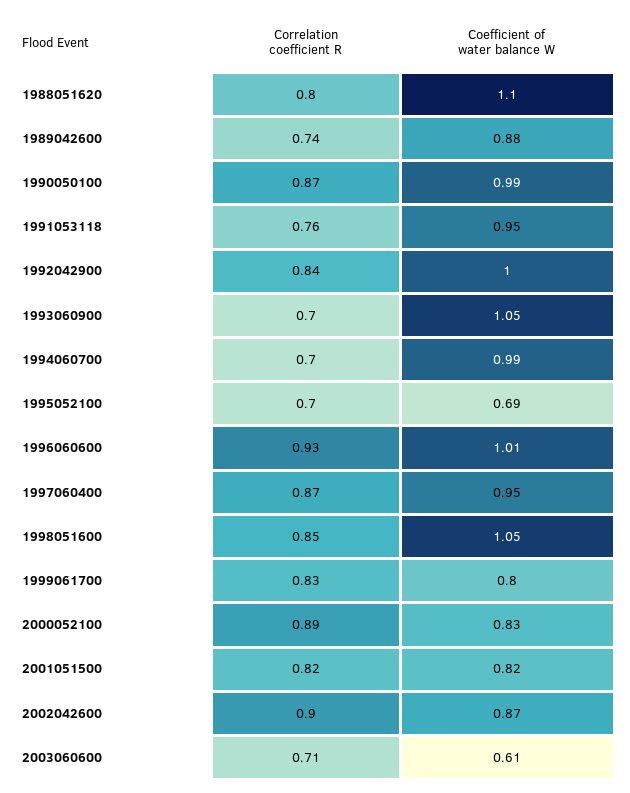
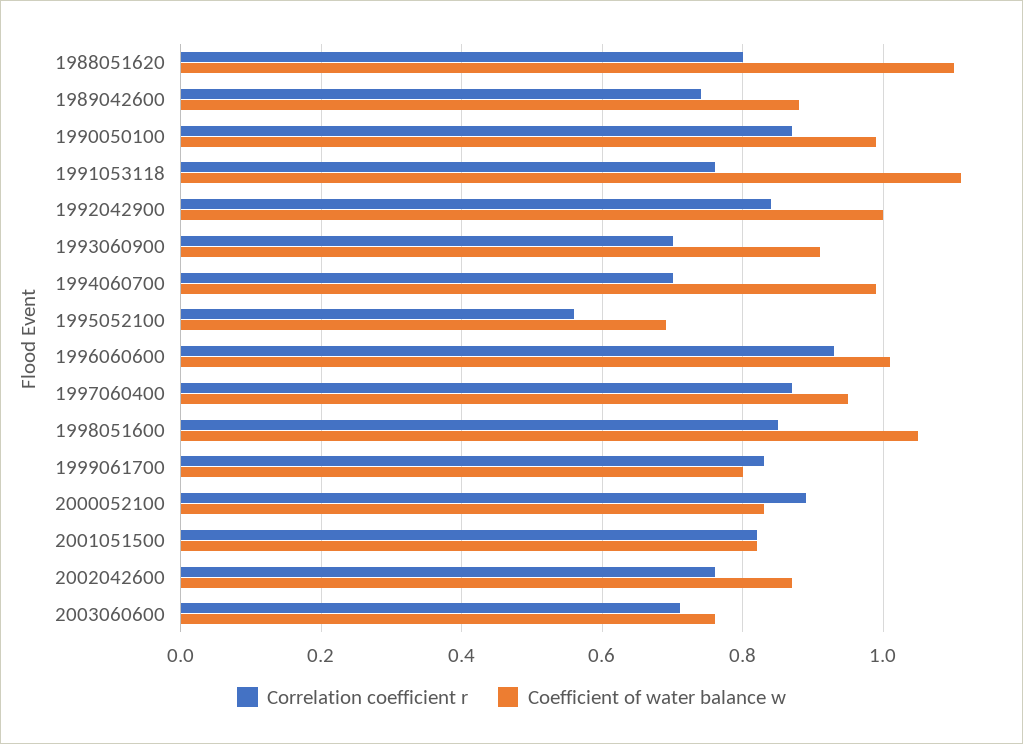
  {
    "Correlation coefficient R": {
      "1988051620": 0.8,
      "1989042600": 0.74,
      "1990050100": 0.87,
      "1991053118": 0.76,
      "1992042900": 0.84,
      "1993060900": 0.7,
      "1994060700": 0.7,
-     "1995052100": 0.7,
+     "1995052100": 0.55,
      "1996060600": 0.93,
      "1997060400": 0.87,
      "1998051600": 0.85,
      "1999061700": 0.83,
      "2000052100": 0.89,
      "2001051500": 0.82,
-     "2002042600": 0.9,
+     "2002042600": 0.75,
      "2003060600": 0.71
    },
    "Coefficient of water balance W": {
      "1988051620": 1.1,
      "1989042600": 0.88,
      "1990050100": 0.99,
-     "1991053118": 0.95,
+     "1991053118": 1.1,
      "1992042900": 1,
-     "1993060900": 1.05,
+     "1993060900": 0.9,
      "1994060700": 0.99,
      "1995052100": 0.69,
      "1996060600": 1.01,
      "1997060400": 0.95,
      "1998051600": 1.05,
      "1999061700": 0.8,
      "2000052100": 0.83,
      "2001051500": 0.82,
      "2002042600": 0.87,
-     "2003060600": 0.61
+     "2003060600": 0.75
    }
  }

